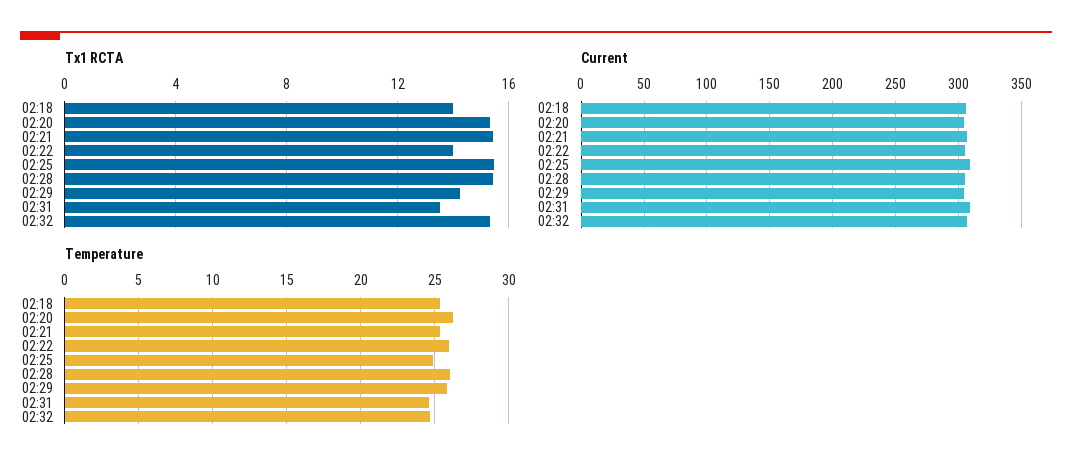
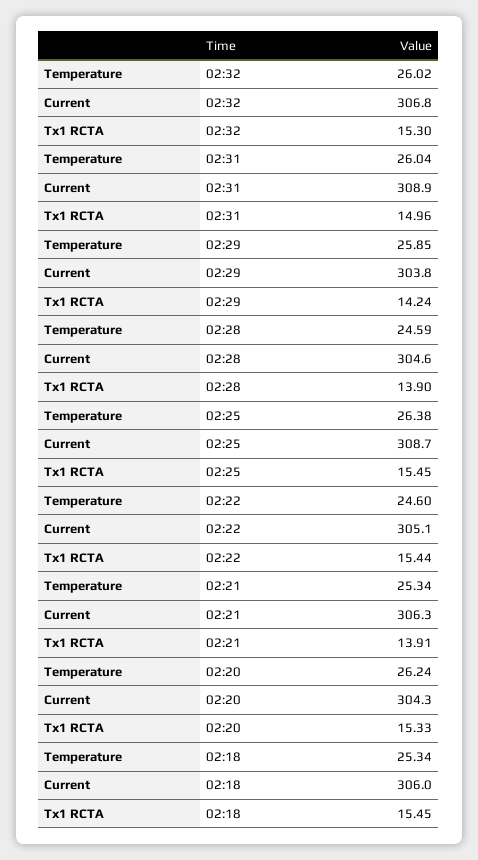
  {
    "Tx1 RCTA": {
-     "02:18": 14,
+     "02:18": 15.45,
      "02:20": 15.33,
-     "02:21": 15.5,
+     "02:21": 13.91,
-     "02:22": 14,
+     "02:22": 15.44,
      "02:25": 15.45,
-     "02:28": 15.5,
+     "02:28": 13.9,
      "02:29": 14.24,
-     "02:31": 13.5,
+     "02:31": 14.96,
      "02:32": 15.3
    },
    "Current": {
      "02:18": 306,
      "02:20": 304.3,
      "02:21": 306.3,
      "02:22": 305.1,
      "02:25": 308.7,
      "02:28": 304.6,
      "02:29": 303.8,
      "02:31": 308.9,
      "02:32": 306.8
    },
    "Temperature": {
      "02:18": 25.34,
      "02:20": 26.24,
      "02:21": 25.34,
-     "02:22": 26,
+     "02:22": 24.6,
-     "02:25": 25,
+     "02:25": 26.38,
-     "02:28": 26,
+     "02:28": 24.59,
      "02:29": 25.85,
-     "02:31": 24.5,
+     "02:31": 26.04,
-     "02:32": 24.5
+     "02:32": 26.02
    }
  }

